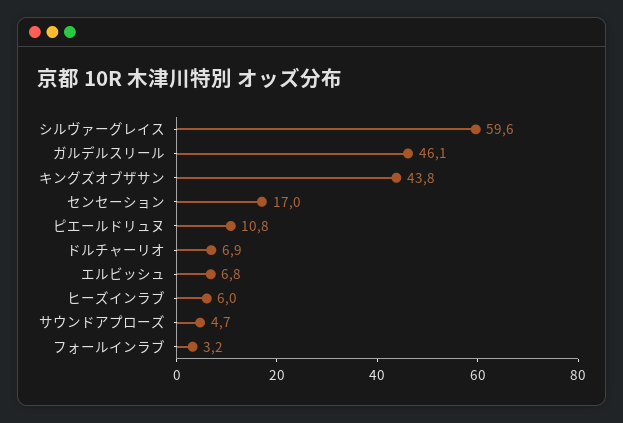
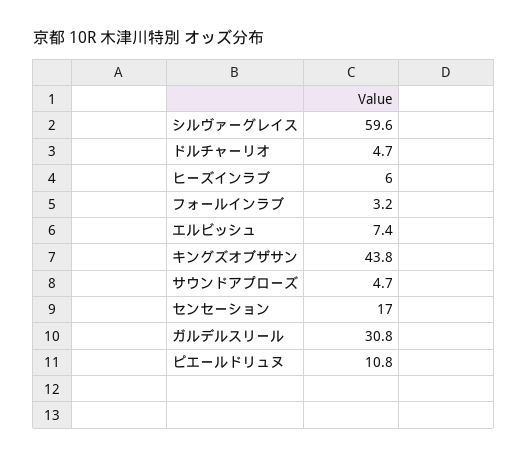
  {
    "シルヴァーグレイス": 59.6,
-   "ガルデルスリール": 46.1,
+   "ガルデルスリール": 30.8,
    "キングズオブザサン": 43.8,
    "センセーション": 17,
    "ピエールドリュヌ": 10.8,
-   "ドルチャーリオ": 6.9,
+   "ドルチャーリオ": 4.7,
-   "エルビッシュ": 6.8,
+   "エルビッシュ": 7.4,
    "ヒーズインラブ": 6,
    "サウンドアプローズ": 4.7,
    "フォールインラブ": 3.2
  }

